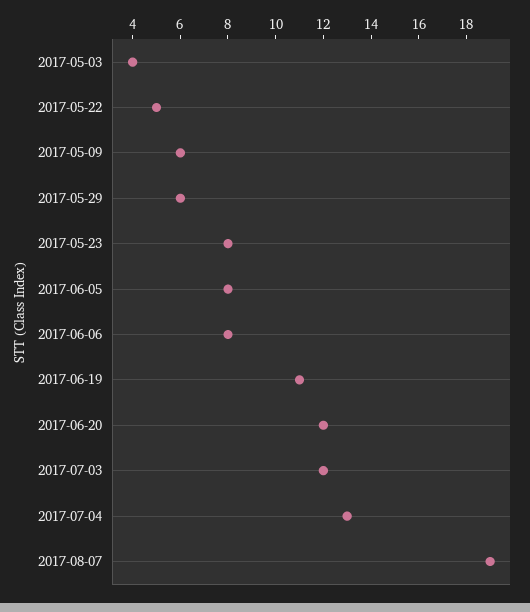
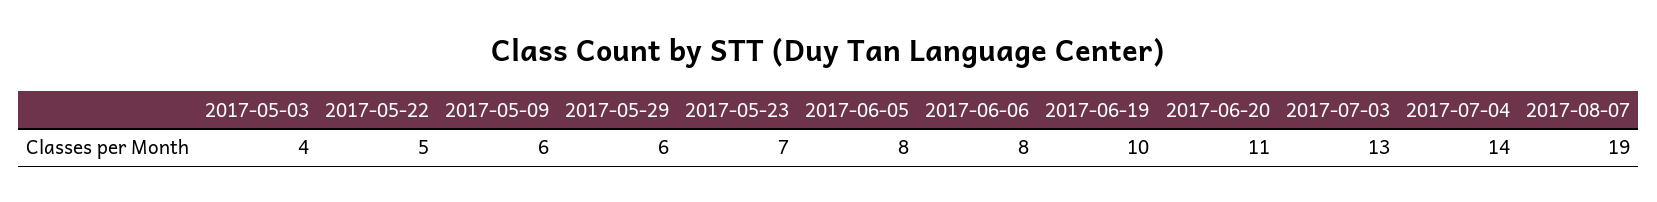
  {
    "2017-05-03": 4,
    "2017-05-22": 5,
    "2017-05-09": 6,
    "2017-05-29": 6,
-   "2017-05-23": 8,
+   "2017-05-23": 7,
    "2017-06-05": 8,
    "2017-06-06": 8,
-   "2017-06-19": 11,
+   "2017-06-19": 10,
-   "2017-06-20": 12,
+   "2017-06-20": 11,
-   "2017-07-03": 12,
+   "2017-07-03": 13,
-   "2017-07-04": 13,
+   "2017-07-04": 14,
    "2017-08-07": 19
  }

